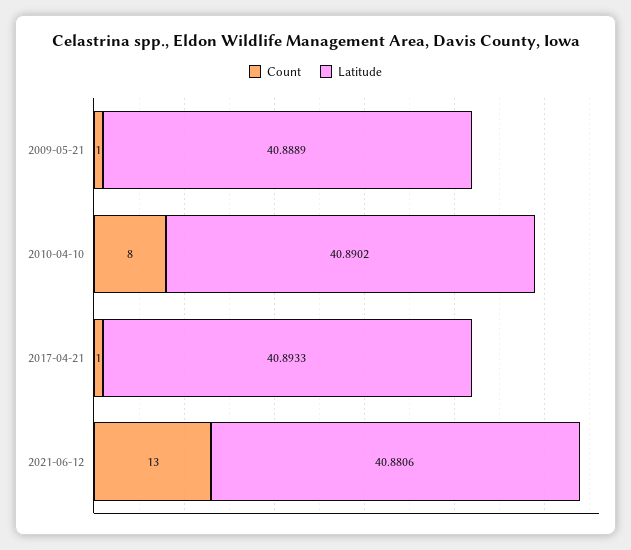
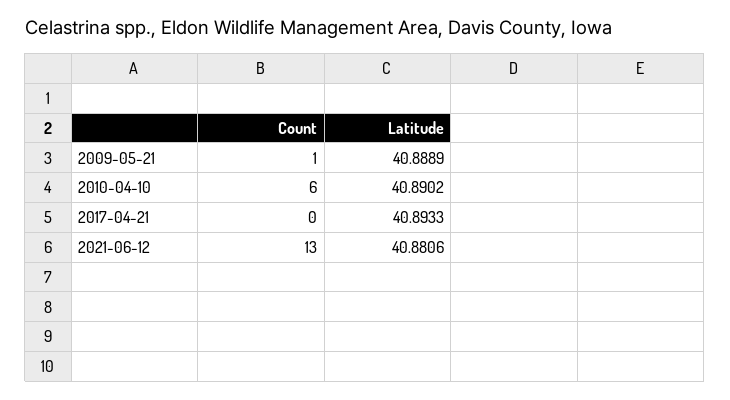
  {
    "Count": {
      "2009-05-21": 1,
-     "2010-04-10": 8,
+     "2010-04-10": 6,
-     "2017-04-21": 1,
+     "2017-04-21": 0,
      "2021-06-12": 13
    },
    "Latitude": {
      "2009-05-21": 40.8889,
      "2010-04-10": 40.8902,
      "2017-04-21": 40.8933,
      "2021-06-12": 40.8806
    }
  }

